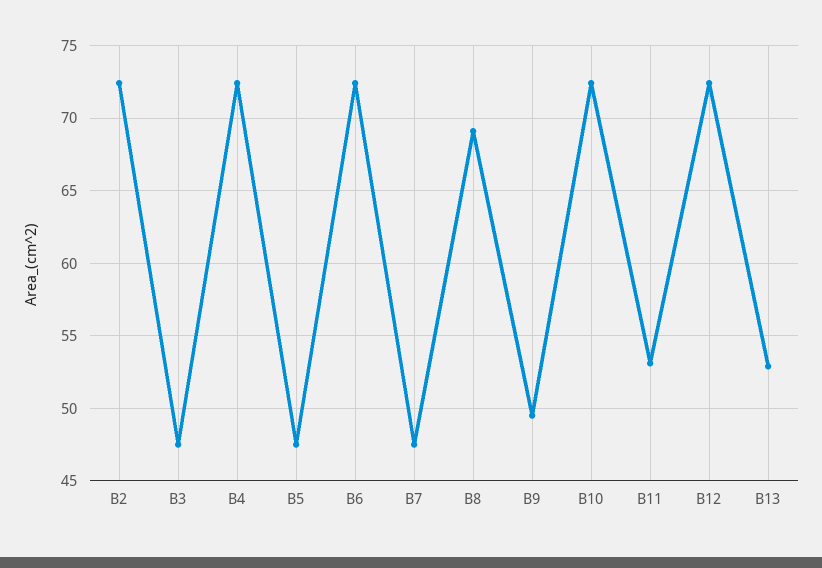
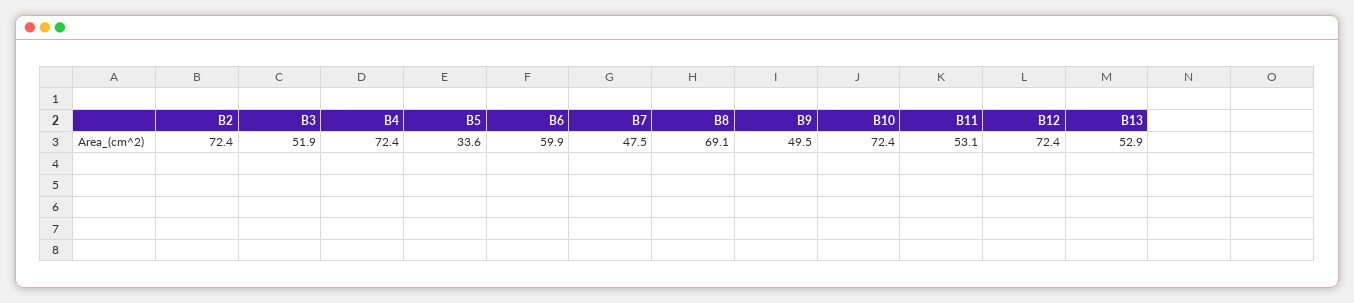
  {
    "B2": 72.4,
-   "B3": 47.5,
+   "B3": 51.9,
    "B4": 72.4,
-   "B5": 47.5,
+   "B5": 33.6,
-   "B6": 72.5,
+   "B6": 59.9,
    "B7": 47.5,
    "B8": 69.1,
    "B9": 49.5,
    "B10": 72.4,
    "B11": 53.1,
    "B12": 72.4,
    "B13": 52.9
  }

